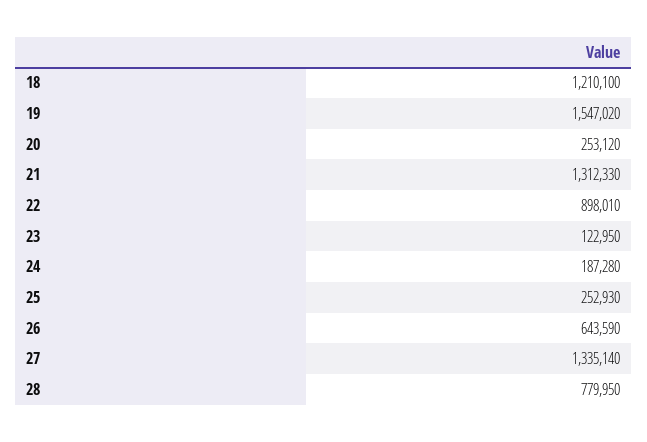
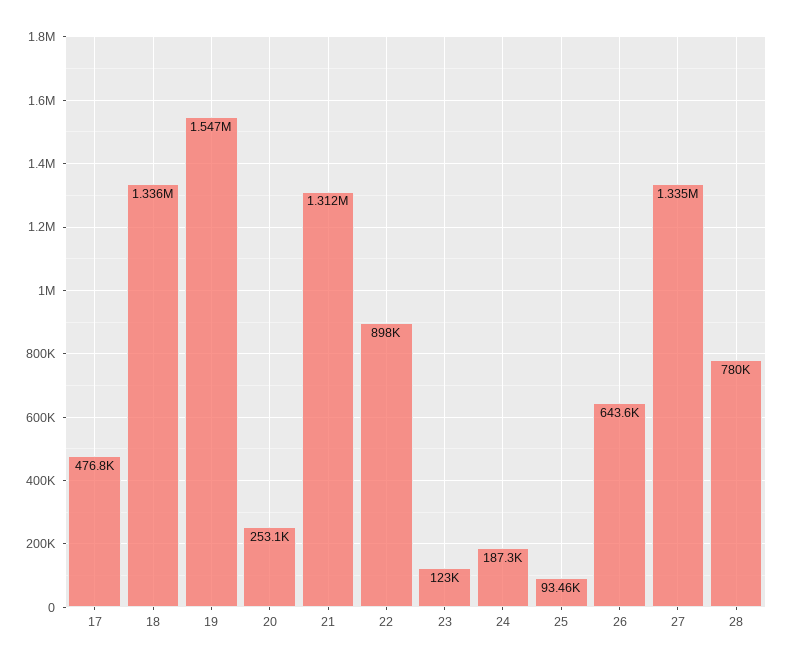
  {
-   "18": 1210100,
+   "18": 1336000,
    "19": 1547020,
    "20": 253120,
    "21": 1312330,
    "22": 898010,
    "23": 122950,
    "24": 187280,
-   "25": 252930,
+   "25": 93460,
    "26": 643590,
    "27": 1335140,
-   "28": 779950
+   "28": 779950,
+   "17": 476800
  }

